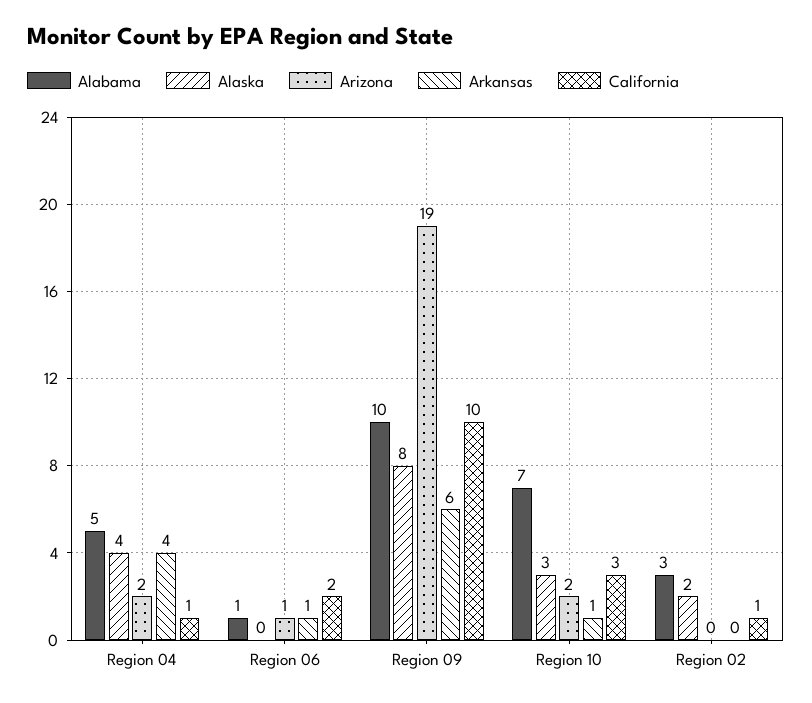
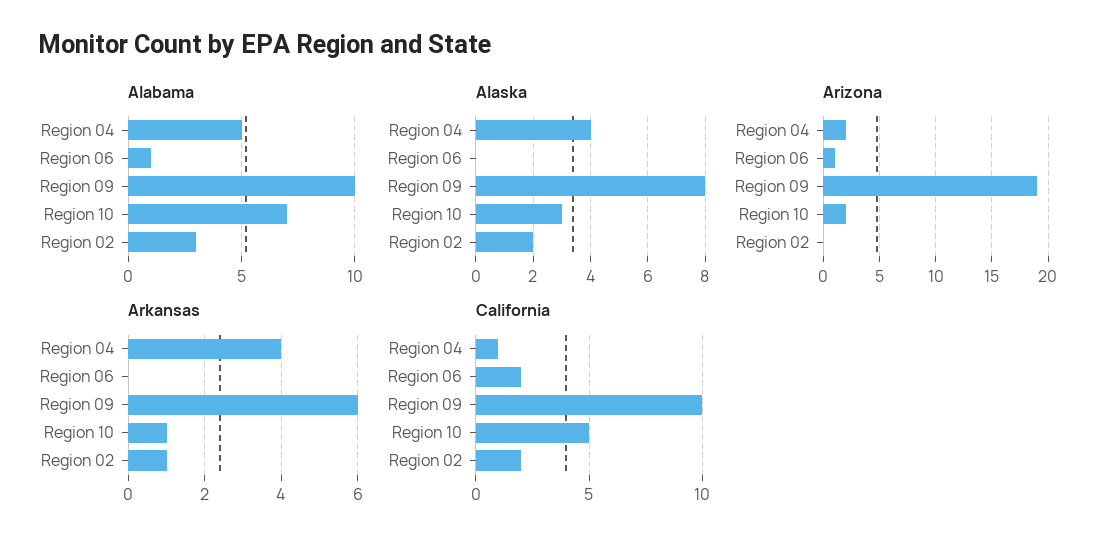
  {
    "Alabama": {
      "Region 04": 5,
      "Region 06": 1,
      "Region 09": 10,
      "Region 10": 7,
      "Region 02": 3
    },
    "Alaska": {
      "Region 04": 4,
      "Region 06": 0,
      "Region 09": 8,
      "Region 10": 3,
      "Region 02": 2
    },
    "Arizona": {
      "Region 04": 2,
      "Region 06": 1,
      "Region 09": 19,
      "Region 10": 2,
      "Region 02": 0
    },
    "Arkansas": {
      "Region 04": 4,
-     "Region 06": 1,
+     "Region 06": 0,
      "Region 09": 6,
      "Region 10": 1,
-     "Region 02": 0
+     "Region 02": 1
    },
    "California": {
      "Region 04": 1,
      "Region 06": 2,
      "Region 09": 10,
-     "Region 10": 3,
+     "Region 10": 5,
-     "Region 02": 1
+     "Region 02": 2
    }
  }

